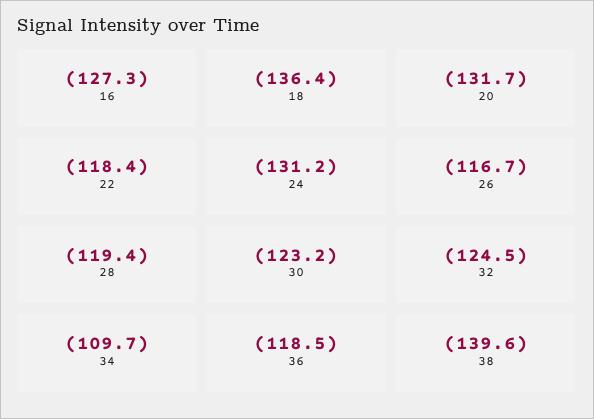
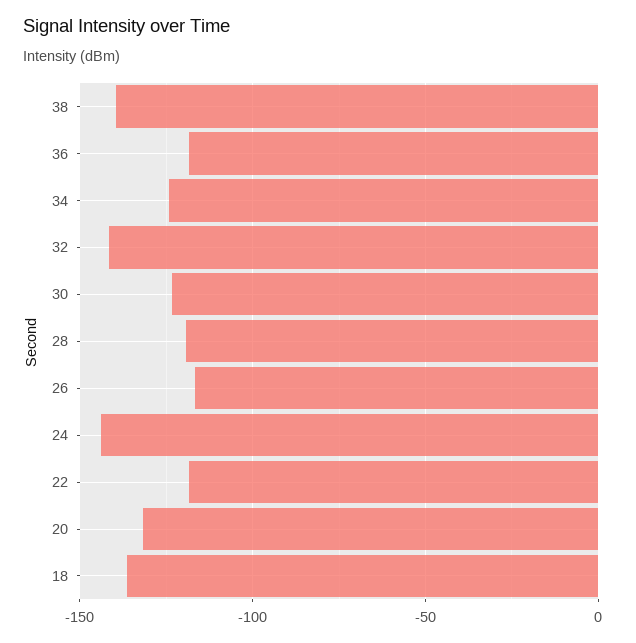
  {
-   "16": -127.3,
    "18": -136.4,
    "20": -131.7,
    "22": -118.4,
-   "24": -131.2,
+   "24": -145,
    "26": -116.7,
    "28": -119.4,
    "30": -123.2,
-   "32": -124.5,
+   "32": -140,
-   "34": -109.7,
+   "34": -125,
    "36": -118.5,
    "38": -139.6
  }

